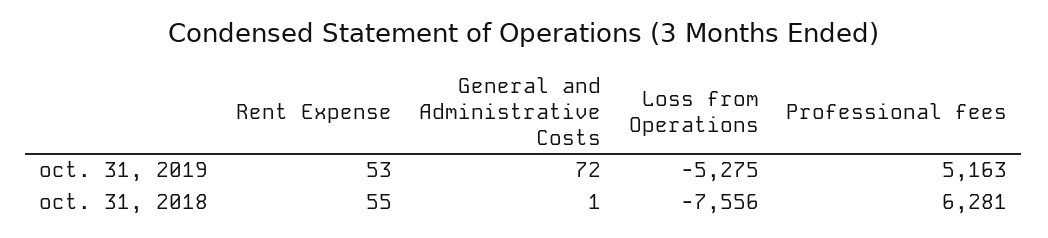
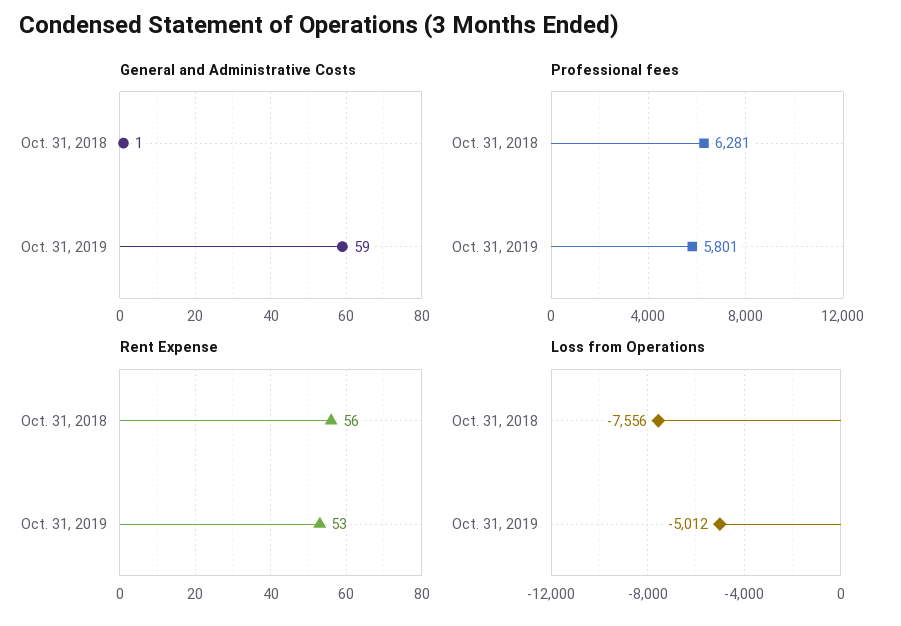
  {
    "Rent Expense": {
      "oct. 31, 2019": 53,
-     "oct. 31, 2018": 55
+     "oct. 31, 2018": 56
    },
    "General and Administrative Costs": {
-     "oct. 31, 2019": 72,
+     "oct. 31, 2019": 59,
      "oct. 31, 2018": 1
    },
    "Loss from Operations": {
-     "oct. 31, 2019": -5275,
+     "oct. 31, 2019": -5012,
      "oct. 31, 2018": -7556
    },
    "Professional fees": {
-     "oct. 31, 2019": 5163,
+     "oct. 31, 2019": 5801,
      "oct. 31, 2018": 6281
    }
  }

